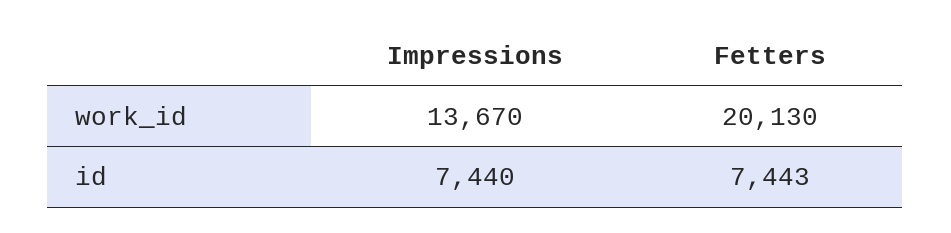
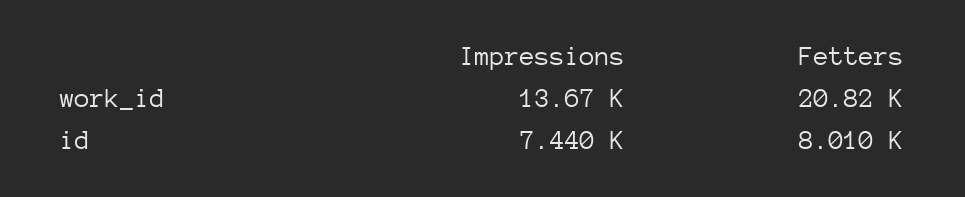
  {
    "Impressions": {
      "work_id": 13670,
      "id": 7440
    },
    "Fetters": {
-     "work_id": 20130,
+     "work_id": 20820,
-     "id": 7443
+     "id": 8010
    }
  }

